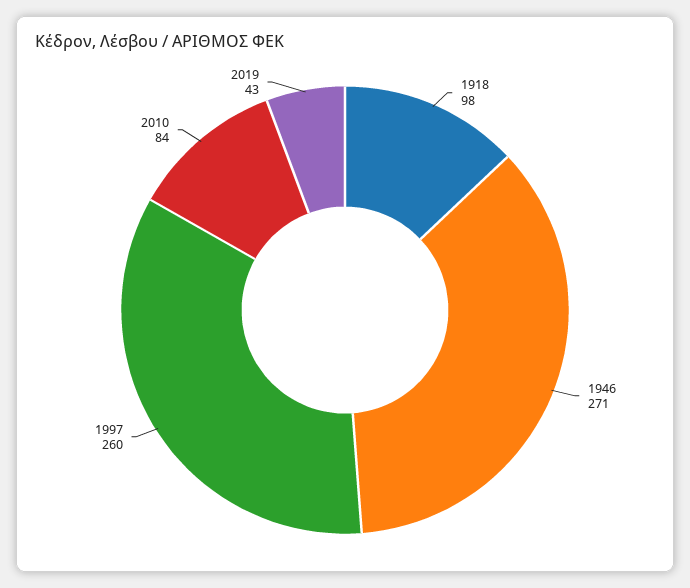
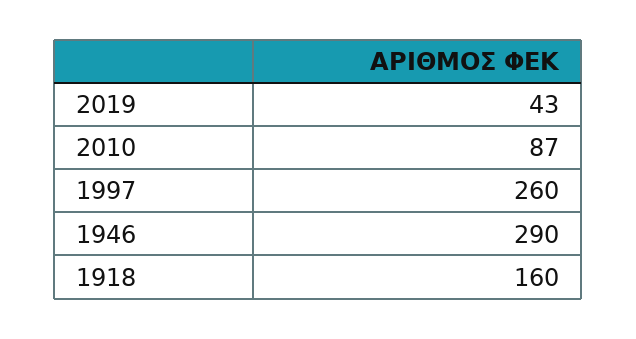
  {
-   "1918": 98,
+   "1918": 160,
-   "1946": 271,
+   "1946": 290,
    "1997": 260,
-   "2010": 84,
+   "2010": 87,
    "2019": 43
  }

